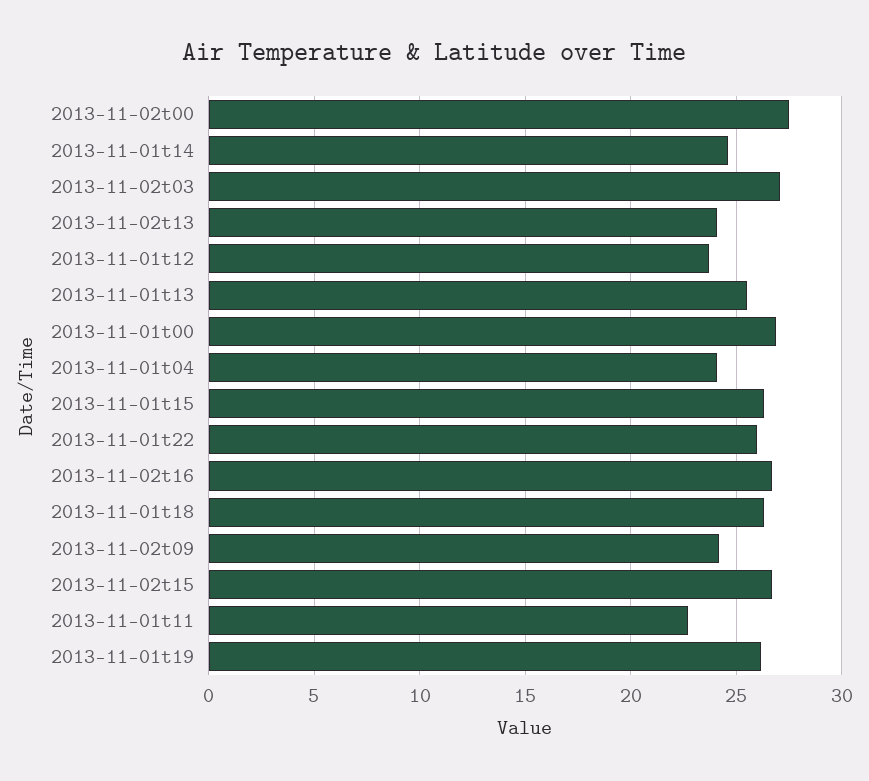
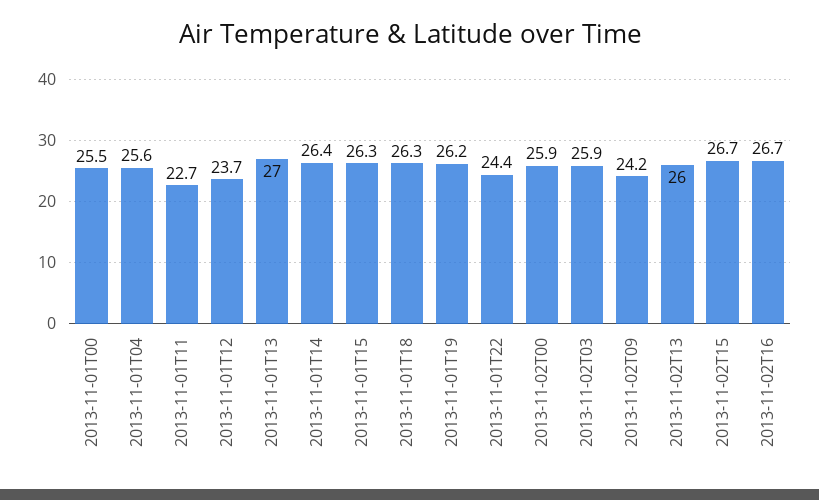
  {
-   "2013-11-02t00": 27.5,
+   "2013-11-02t00": 25.9,
-   "2013-11-01t14": 24.5,
+   "2013-11-01t14": 26.4,
-   "2013-11-02t03": 27,
+   "2013-11-02t03": 25.9,
-   "2013-11-02t13": 24,
+   "2013-11-02t13": 26,
    "2013-11-01t12": 23.7,
-   "2013-11-01t13": 25.5,
+   "2013-11-01t13": 27,
-   "2013-11-01t00": 27,
+   "2013-11-01t00": 25.5,
-   "2013-11-01t04": 24,
+   "2013-11-01t04": 25.6,
    "2013-11-01t15": 26.3,
-   "2013-11-01t22": 26,
+   "2013-11-01t22": 24.4,
    "2013-11-02t16": 26.7,
    "2013-11-01t18": 26.3,
    "2013-11-02t09": 24.2,
    "2013-11-02t15": 26.7,
    "2013-11-01t11": 22.7,
    "2013-11-01t19": 26.2
  }

